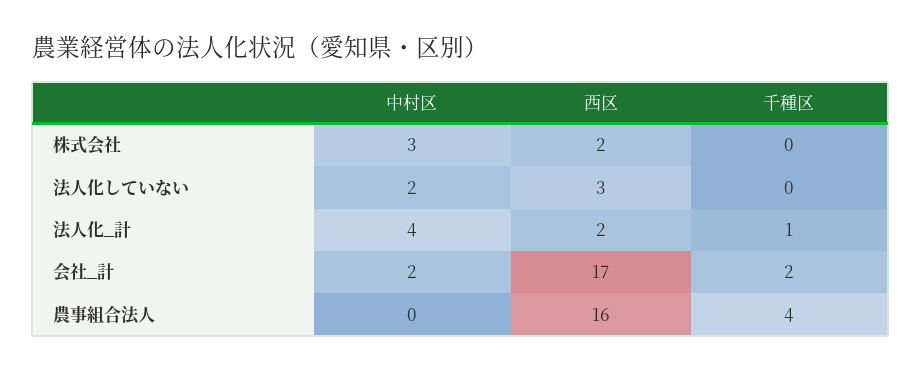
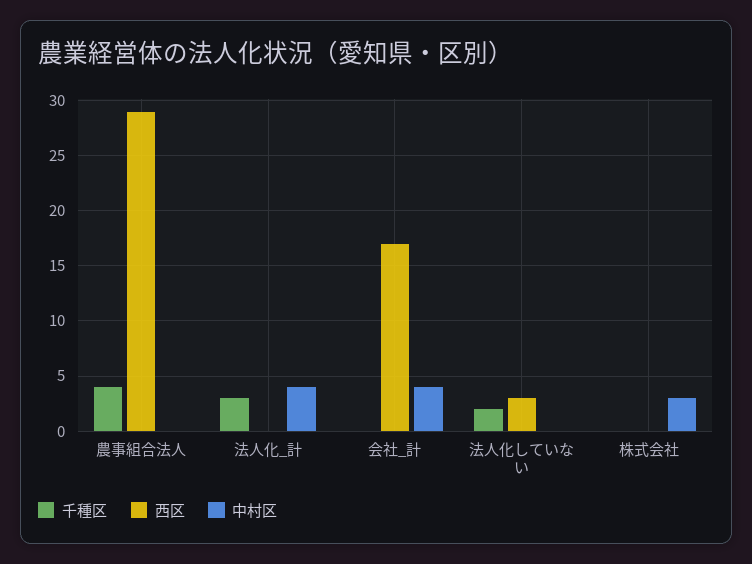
  {
    "中村区": {
      "株式会社": 3,
-     "法人化していない": 2,
+     "法人化していない": 0,
      "法人化_計": 4,
-     "会社_計": 2,
+     "会社_計": 4,
      "農事組合法人": 0
    },
    "西区": {
-     "株式会社": 2,
+     "株式会社": 0,
      "法人化していない": 3,
-     "法人化_計": 2,
+     "法人化_計": 0,
      "会社_計": 17,
-     "農事組合法人": 16
+     "農事組合法人": 29
    },
    "千種区": {
      "株式会社": 0,
-     "法人化していない": 0,
+     "法人化していない": 2,
-     "法人化_計": 1,
+     "法人化_計": 3,
-     "会社_計": 2,
+     "会社_計": 0,
      "農事組合法人": 4
    }
  }

